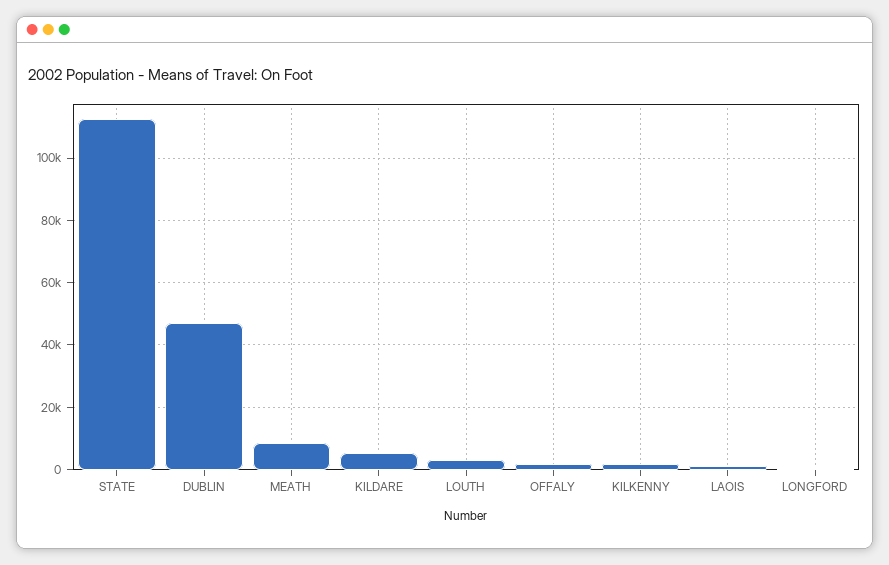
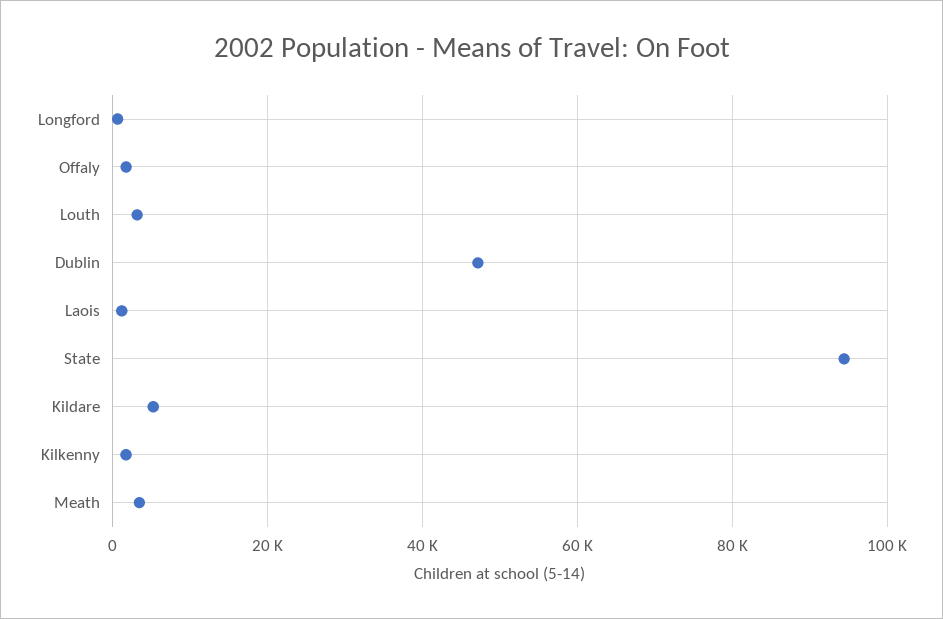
  {
-   "STATE": 112000,
+   "STATE": 94000,
    "DUBLIN": 48000,
-   "MEATH": 8000,
+   "MEATH": 4000,
    "KILDARE": 6000,
    "LOUTH": 4000,
    "OFFALY": 2000,
    "KILKENNY": 2000,
    "LAOIS": 2000,
    "LONGFORD": 0
  }

